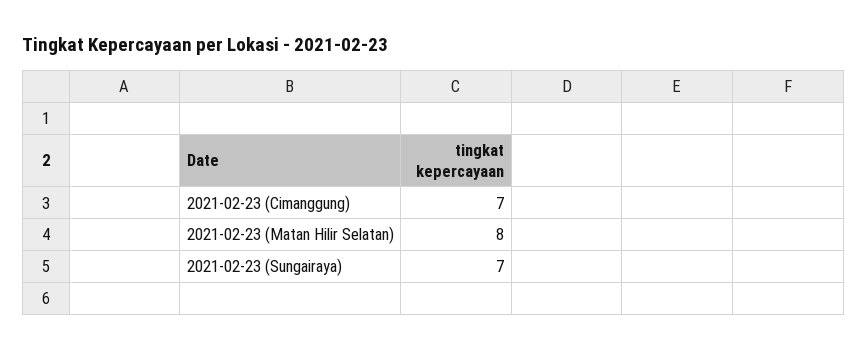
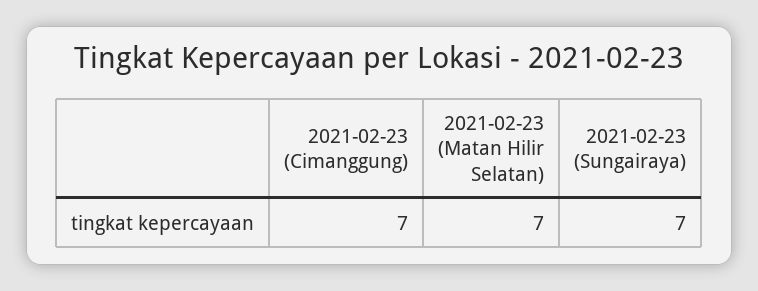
  {
    "2021-02-23 (Cimanggung)": 7,
-   "2021-02-23 (Matan Hilir Selatan)": 8,
+   "2021-02-23 (Matan Hilir Selatan)": 7,
    "2021-02-23 (Sungairaya)": 7
  }

